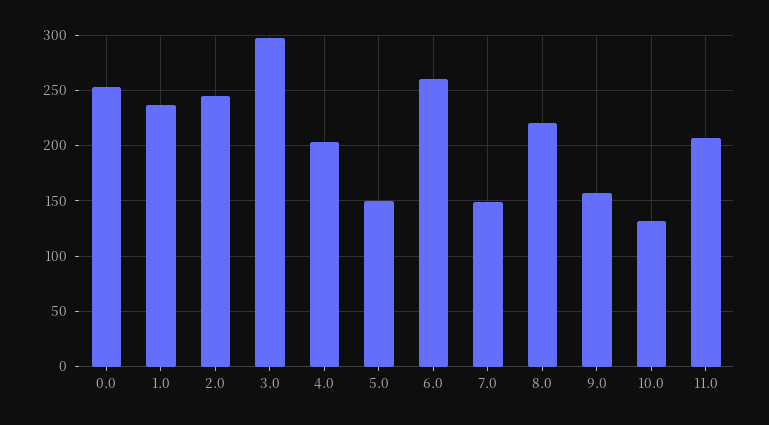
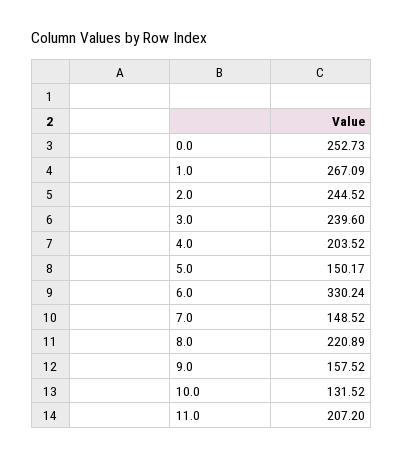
  {
    "0.0": 252.73,
-   "1.0": 240,
+   "1.0": 267.09,
    "2.0": 244.52,
-   "3.0": 300,
+   "3.0": 239.6,
    "4.0": 203.52,
    "5.0": 150.17,
-   "6.0": 260,
+   "6.0": 330.24,
    "7.0": 148.52,
    "8.0": 220.89,
    "9.0": 157.52,
    "10.0": 131.52,
    "11.0": 207.2
  }

